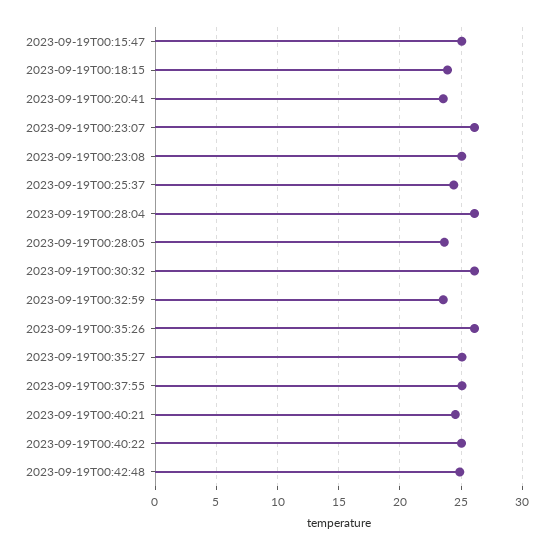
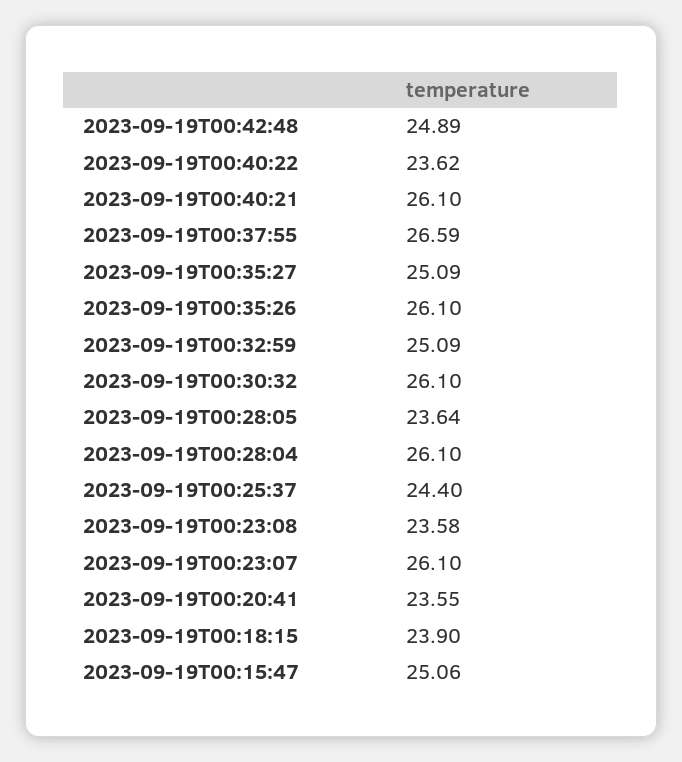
  {
    "2023-09-19T00:15:47": 25.06,
    "2023-09-19T00:18:15": 23.9,
    "2023-09-19T00:20:41": 23.55,
    "2023-09-19T00:23:07": 26.1,
-   "2023-09-19T00:23:08": 25,
+   "2023-09-19T00:23:08": 23.58,
    "2023-09-19T00:25:37": 24.4,
    "2023-09-19T00:28:04": 26.1,
    "2023-09-19T00:28:05": 23.64,
    "2023-09-19T00:30:32": 26.1,
-   "2023-09-19T00:32:59": 23.5,
+   "2023-09-19T00:32:59": 25.09,
    "2023-09-19T00:35:26": 26.1,
    "2023-09-19T00:35:27": 25.09,
-   "2023-09-19T00:37:55": 25,
+   "2023-09-19T00:37:55": 26.59,
-   "2023-09-19T00:40:21": 24.5,
+   "2023-09-19T00:40:21": 26.1,
-   "2023-09-19T00:40:22": 25,
+   "2023-09-19T00:40:22": 23.62,
    "2023-09-19T00:42:48": 24.89
  }

